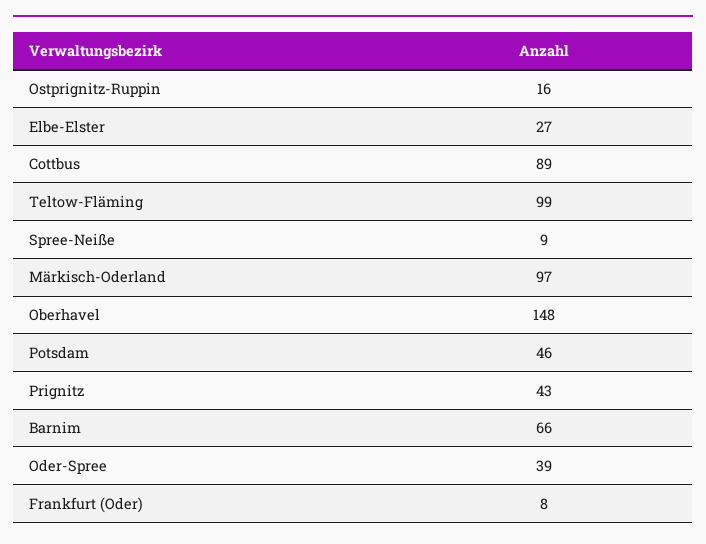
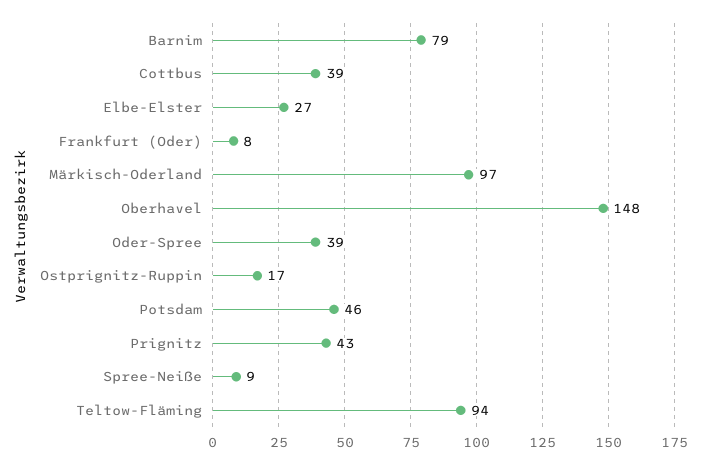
  {
-   "Ostprignitz-Ruppin": 16,
+   "Ostprignitz-Ruppin": 17,
    "Elbe-Elster": 27,
-   "Cottbus": 89,
+   "Cottbus": 39,
-   "Teltow-Fläming": 99,
+   "Teltow-Fläming": 94,
    "Spree-Neiße": 9,
    "Märkisch-Oderland": 97,
    "Oberhavel": 148,
    "Potsdam": 46,
    "Prignitz": 43,
-   "Barnim": 66,
+   "Barnim": 79,
    "Oder-Spree": 39,
    "Frankfurt (Oder)": 8
  }

